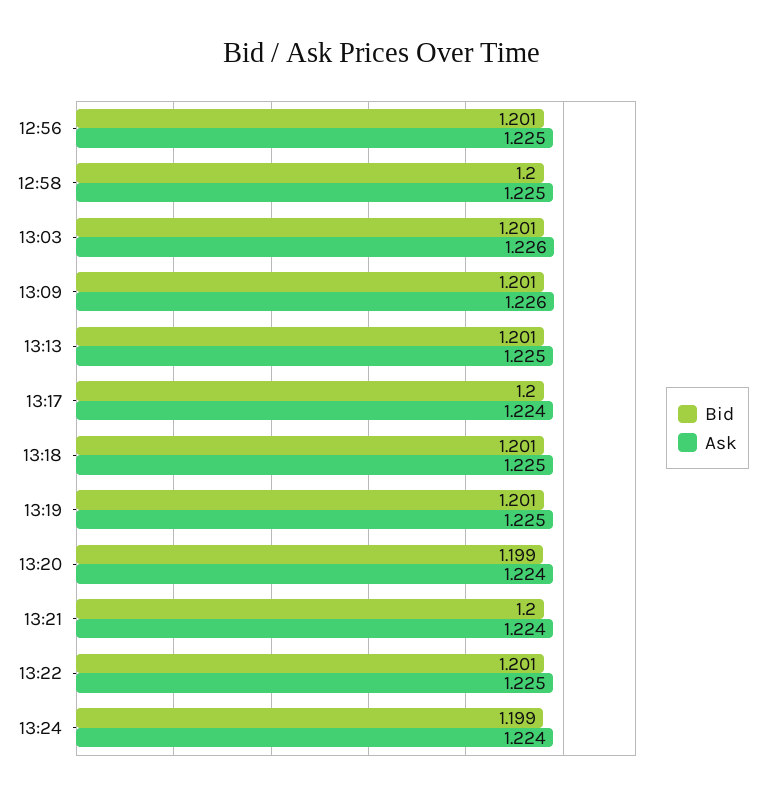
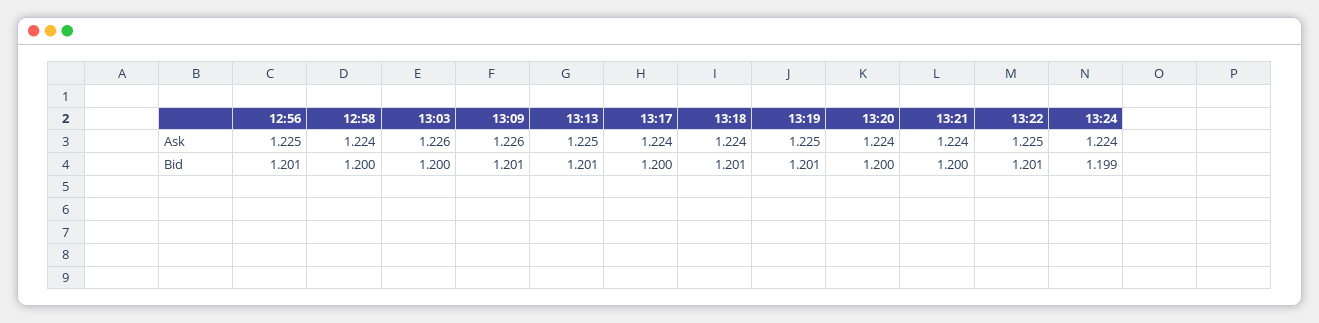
  {
    "Bid": {
      "12:56": 1.201,
      "12:58": 1.2,
-     "13:03": 1.201,
+     "13:03": 1.2,
      "13:09": 1.201,
      "13:13": 1.201,
      "13:17": 1.2,
      "13:18": 1.201,
      "13:19": 1.201,
-     "13:20": 1.199,
+     "13:20": 1.2,
      "13:21": 1.2,
      "13:22": 1.201,
      "13:24": 1.199
    },
    "Ask": {
      "12:56": 1.225,
-     "12:58": 1.225,
+     "12:58": 1.224,
      "13:03": 1.226,
      "13:09": 1.226,
      "13:13": 1.225,
      "13:17": 1.224,
-     "13:18": 1.225,
+     "13:18": 1.224,
      "13:19": 1.225,
      "13:20": 1.224,
      "13:21": 1.224,
      "13:22": 1.225,
      "13:24": 1.224
    }
  }

